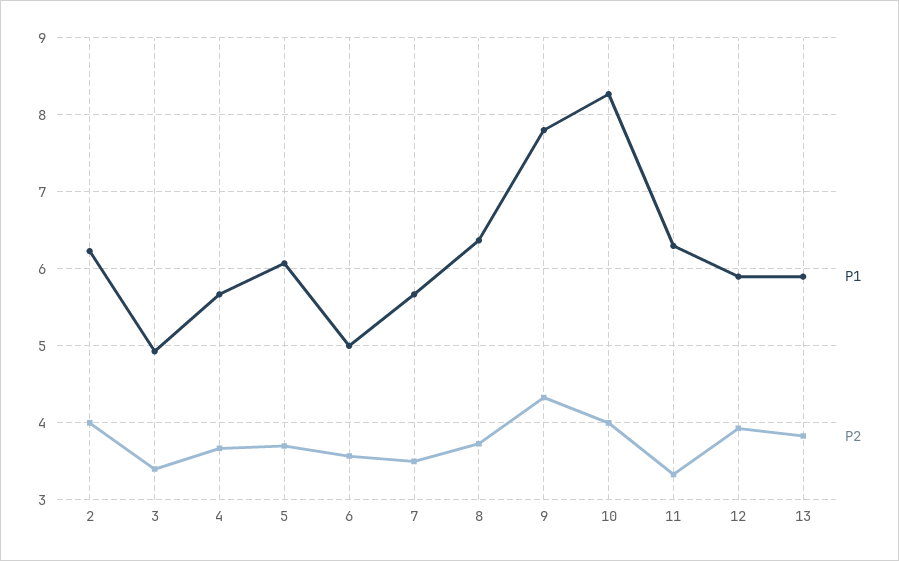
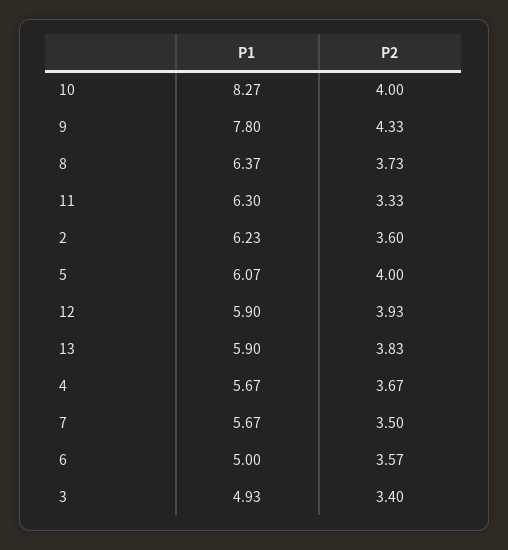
  {
    "P1": {
      "2": 6.23,
      "3": 4.93,
      "4": 5.67,
      "5": 6.07,
      "6": 5,
      "7": 5.67,
      "8": 6.37,
      "9": 7.8,
      "10": 8.27,
      "11": 6.3,
      "12": 5.9,
      "13": 5.9
    },
    "P2": {
-     "2": 4,
+     "2": 3.6,
      "3": 3.4,
      "4": 3.67,
-     "5": 3.7,
+     "5": 4,
      "6": 3.57,
      "7": 3.5,
      "8": 3.73,
      "9": 4.33,
      "10": 4,
      "11": 3.33,
      "12": 3.93,
      "13": 3.83
    }
  }

